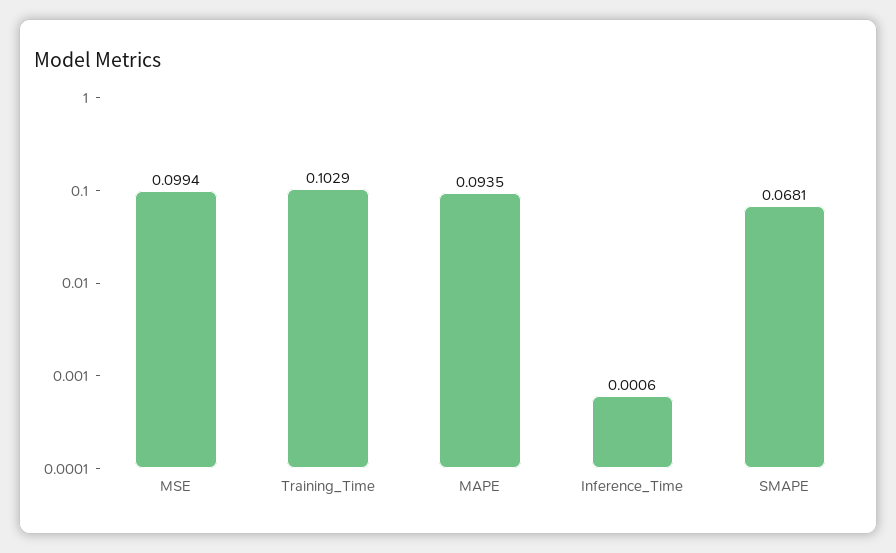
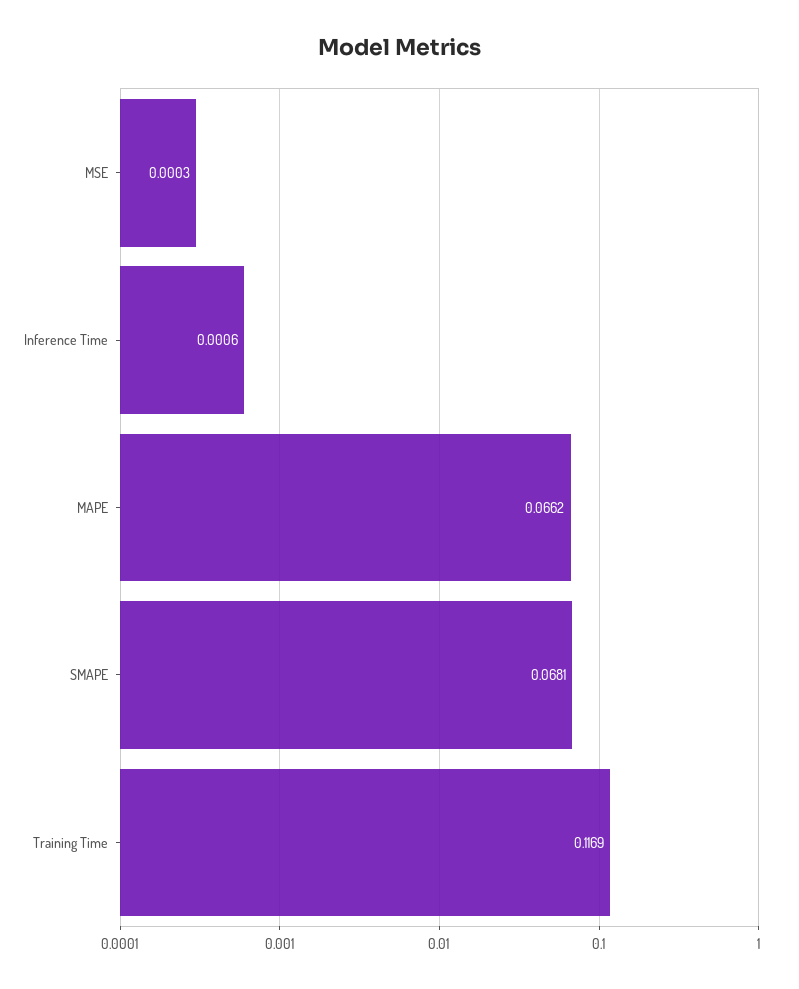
  {
-   "MSE": 0.0994,
+   "MSE": 0.0003,
-   "Training_Time": 0.1029,
+   "Training_Time": 0.1169,
-   "MAPE": 0.0935,
+   "MAPE": 0.0662,
    "Inference_Time": 0.0006,
    "SMAPE": 0.0681
  }

